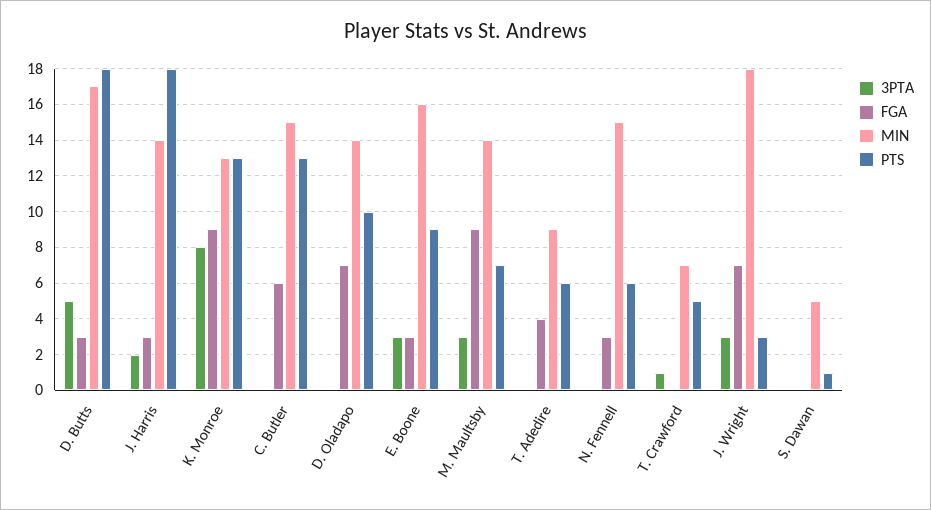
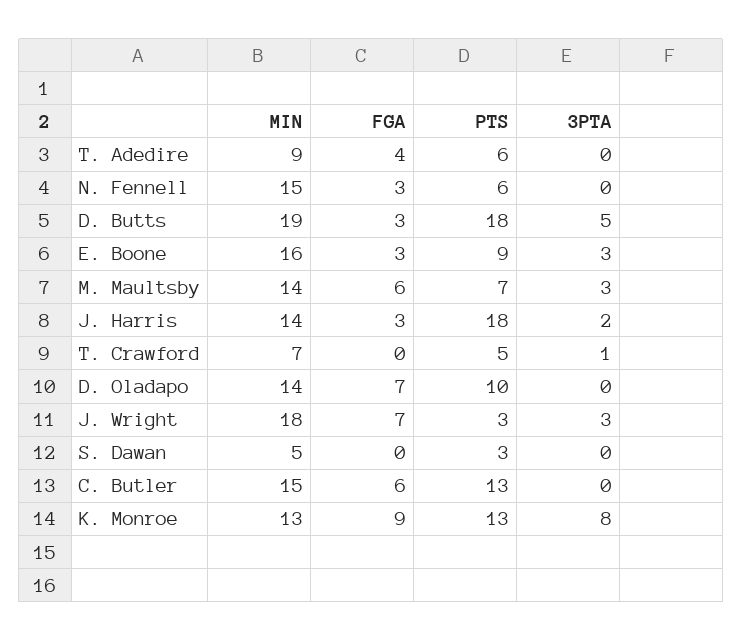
  {
    "3PTA": {
      "D. Butts": 5,
      "J. Harris": 2,
      "K. Monroe": 8,
      "C. Butler": 0,
      "D. Oladapo": 0,
      "E. Boone": 3,
      "M. Maultsby": 3,
      "T. Adedire": 0,
      "N. Fennell": 0,
      "T. Crawford": 1,
      "J. Wright": 3,
      "S. Dawan": 0
    },
    "FGA": {
      "D. Butts": 3,
      "J. Harris": 3,
      "K. Monroe": 9,
      "C. Butler": 6,
      "D. Oladapo": 7,
      "E. Boone": 3,
-     "M. Maultsby": 9,
+     "M. Maultsby": 6,
      "T. Adedire": 4,
      "N. Fennell": 3,
      "T. Crawford": 0,
      "J. Wright": 7,
      "S. Dawan": 0
    },
    "MIN": {
-     "D. Butts": 17,
+     "D. Butts": 19,
      "J. Harris": 14,
      "K. Monroe": 13,
      "C. Butler": 15,
      "D. Oladapo": 14,
      "E. Boone": 16,
      "M. Maultsby": 14,
      "T. Adedire": 9,
      "N. Fennell": 15,
      "T. Crawford": 7,
      "J. Wright": 18,
      "S. Dawan": 5
    },
    "PTS": {
      "D. Butts": 18,
      "J. Harris": 18,
      "K. Monroe": 13,
      "C. Butler": 13,
      "D. Oladapo": 10,
      "E. Boone": 9,
      "M. Maultsby": 7,
      "T. Adedire": 6,
      "N. Fennell": 6,
      "T. Crawford": 5,
      "J. Wright": 3,
-     "S. Dawan": 1
+     "S. Dawan": 3
    }
  }

